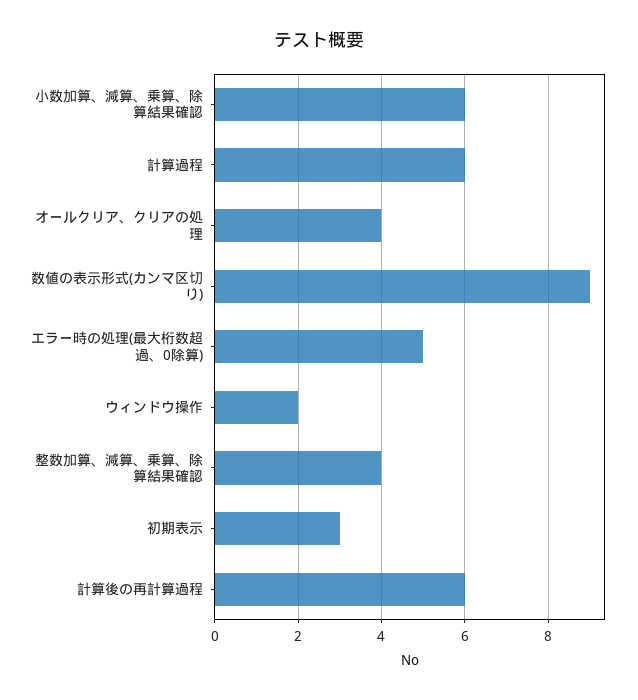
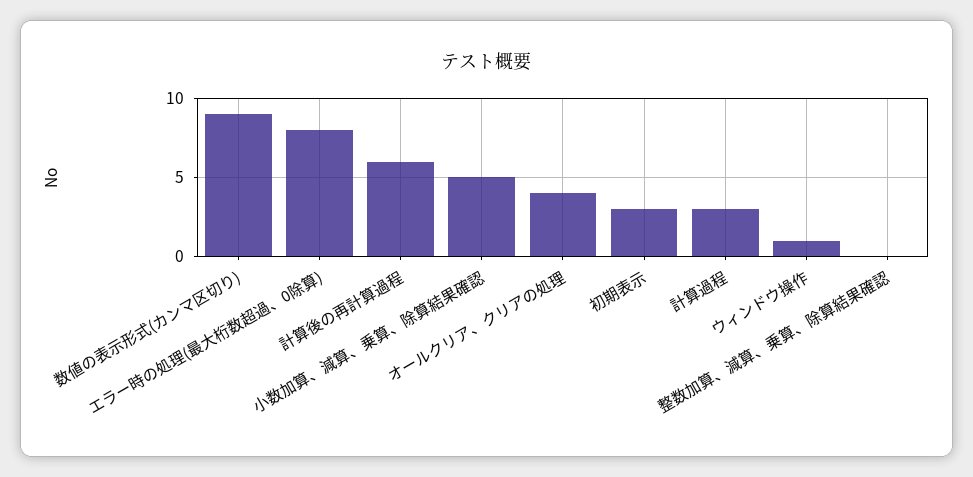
  {
-   "小数加算、減算、乗算、除算結果確認": 6,
+   "小数加算、減算、乗算、除算結果確認": 5,
-   "計算過程": 6,
+   "計算過程": 3,
    "オールクリア、クリアの処理": 4,
    "数値の表示形式(カンマ区切り)": 9,
-   "エラー時の処理(最大桁数超過、0除算)": 5,
+   "エラー時の処理(最大桁数超過、0除算)": 8,
-   "ウィンドウ操作": 2,
+   "ウィンドウ操作": 1,
-   "整数加算、減算、乗算、除算結果確認": 4,
+   "整数加算、減算、乗算、除算結果確認": 0,
    "初期表示": 3,
    "計算後の再計算過程": 6
  }

